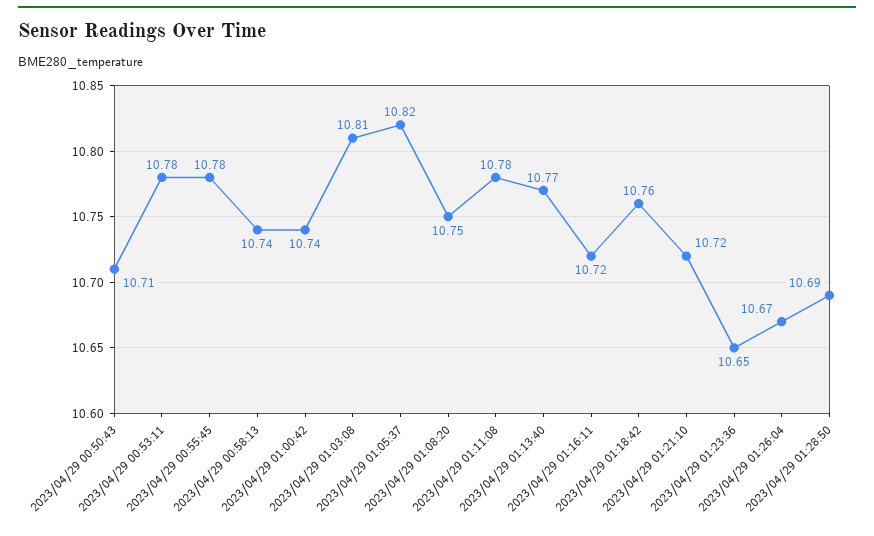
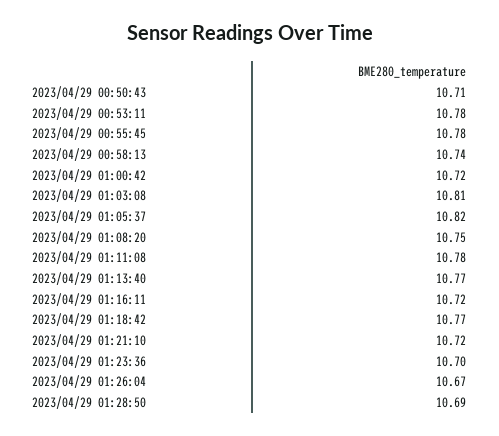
  {
    "2023/04/29 00:50:43": 10.71,
    "2023/04/29 00:53:11": 10.78,
    "2023/04/29 00:55:45": 10.78,
    "2023/04/29 00:58:13": 10.74,
-   "2023/04/29 01:00:42": 10.74,
+   "2023/04/29 01:00:42": 10.72,
    "2023/04/29 01:03:08": 10.81,
    "2023/04/29 01:05:37": 10.82,
    "2023/04/29 01:08:20": 10.75,
    "2023/04/29 01:11:08": 10.78,
    "2023/04/29 01:13:40": 10.77,
    "2023/04/29 01:16:11": 10.72,
-   "2023/04/29 01:18:42": 10.76,
+   "2023/04/29 01:18:42": 10.77,
    "2023/04/29 01:21:10": 10.72,
-   "2023/04/29 01:23:36": 10.65,
+   "2023/04/29 01:23:36": 10.7,
    "2023/04/29 01:26:04": 10.67,
    "2023/04/29 01:28:50": 10.69
  }

